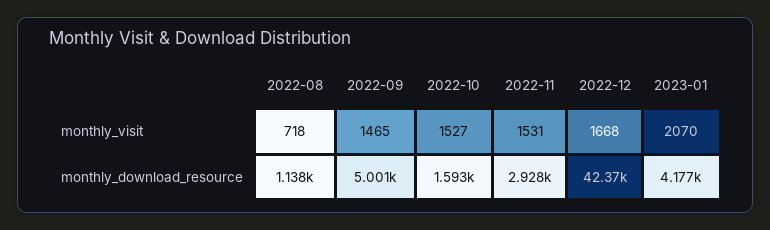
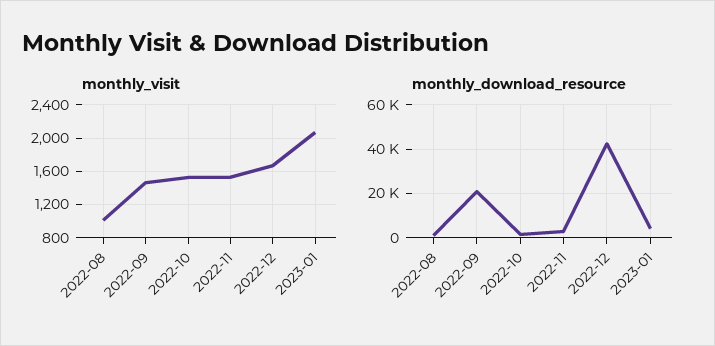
  {
    "monthly_visit": {
-     "2022-08": 718,
+     "2022-08": 1000,
      "2022-09": 1465,
      "2022-10": 1527,
      "2022-11": 1531,
      "2022-12": 1668,
      "2023-01": 2070
    },
    "monthly_download_resource": {
      "2022-08": 1138,
-     "2022-09": 5001,
+     "2022-09": 20000,
      "2022-10": 1593,
      "2022-11": 2928,
      "2022-12": 42370,
      "2023-01": 4177
    }
  }

